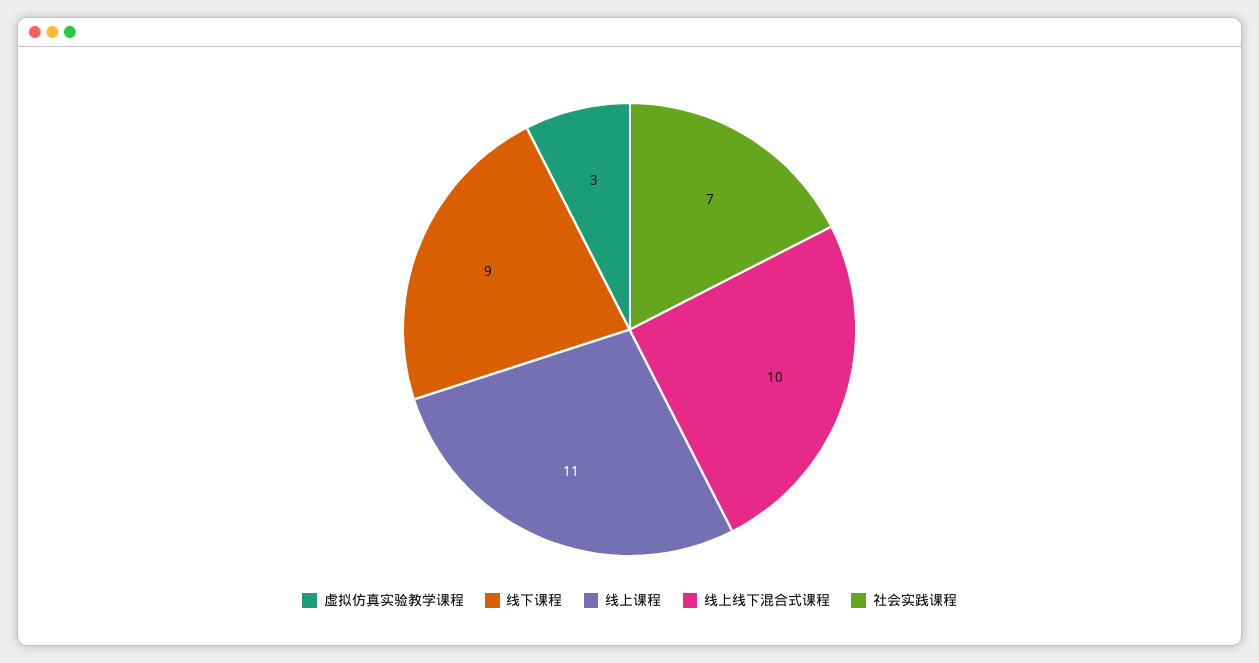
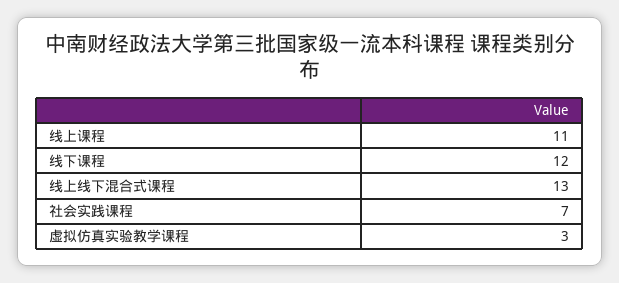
  {
    "虚拟仿真实验教学课程": 3,
-   "线下课程": 9,
+   "线下课程": 12,
    "线上课程": 11,
-   "线上线下混合式课程": 10,
+   "线上线下混合式课程": 13,
    "社会实践课程": 7
  }

